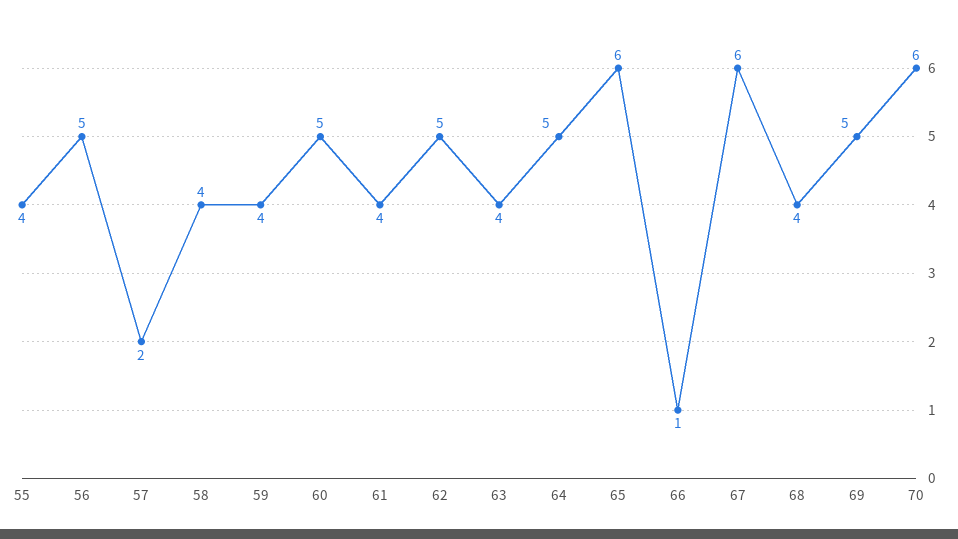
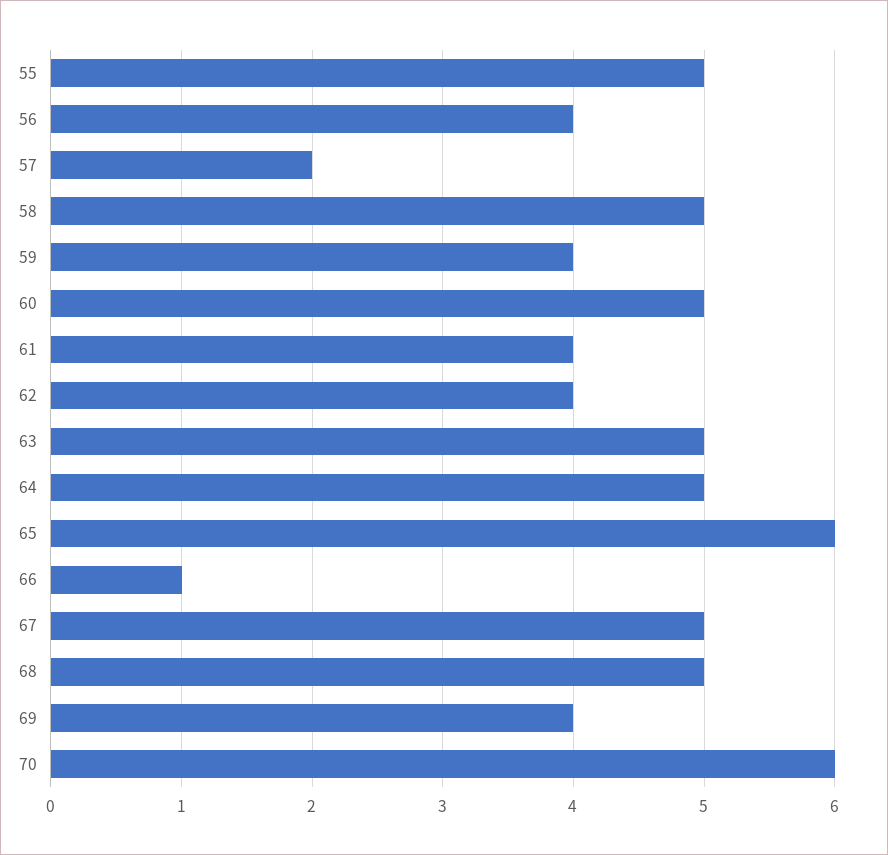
  {
-   "55": 4,
+   "55": 5,
-   "56": 5,
+   "56": 4,
    "57": 2,
-   "58": 4,
+   "58": 5,
    "59": 4,
    "60": 5,
    "61": 4,
-   "62": 5,
+   "62": 4,
-   "63": 4,
+   "63": 5,
    "64": 5,
    "65": 6,
    "66": 1,
-   "67": 6,
+   "67": 5,
-   "68": 4,
+   "68": 5,
-   "69": 5,
+   "69": 4,
    "70": 6
  }

